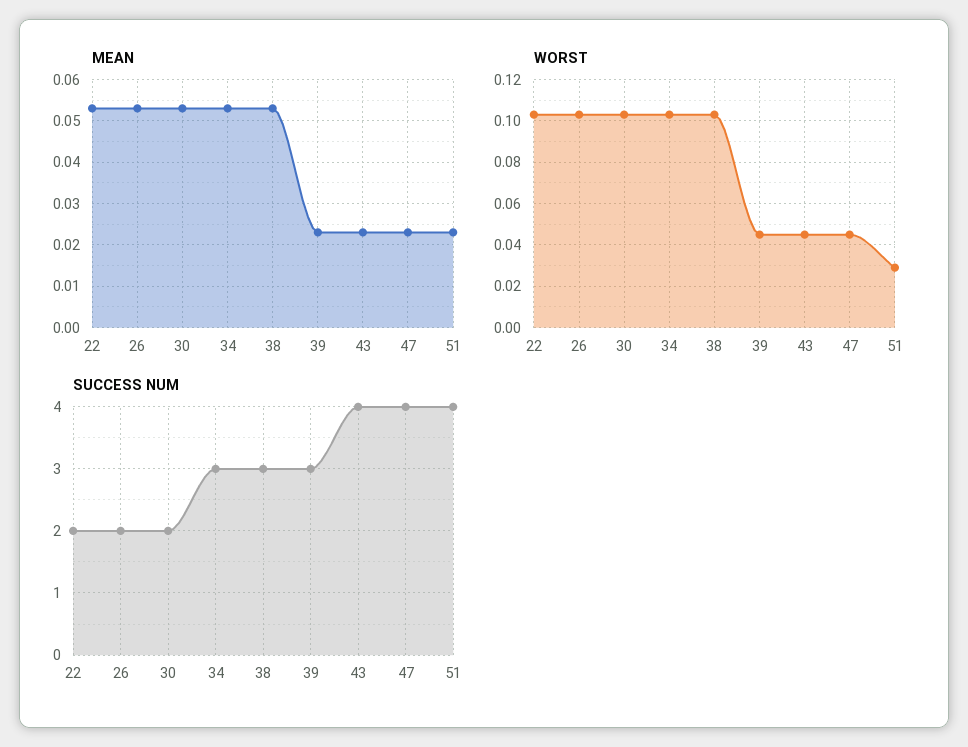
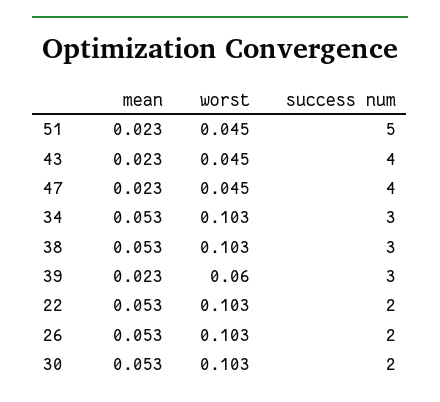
  {
    "MEAN": {
      "22": 0.053,
      "26": 0.053,
      "30": 0.053,
      "34": 0.053,
      "38": 0.053,
      "39": 0.023,
      "43": 0.023,
      "47": 0.023,
      "51": 0.023
    },
    "WORST": {
      "22": 0.103,
      "26": 0.103,
      "30": 0.103,
      "34": 0.103,
      "38": 0.103,
-     "39": 0.045,
+     "39": 0.06,
      "43": 0.045,
      "47": 0.045,
-     "51": 0.03
+     "51": 0.045
    },
    "SUCCESS NUM": {
      "22": 2,
      "26": 2,
      "30": 2,
      "34": 3,
      "38": 3,
      "39": 3,
      "43": 4,
      "47": 4,
-     "51": 4
+     "51": 5
    }
  }

